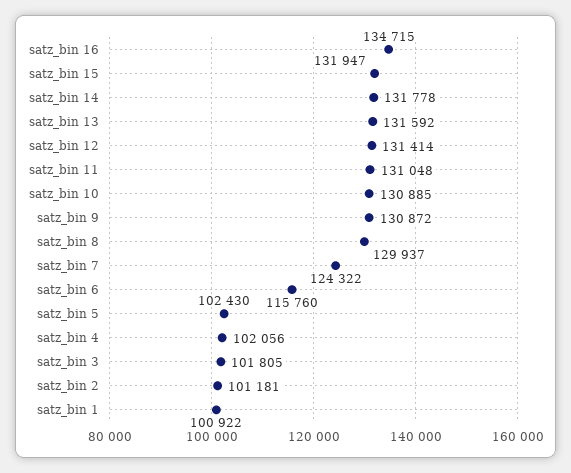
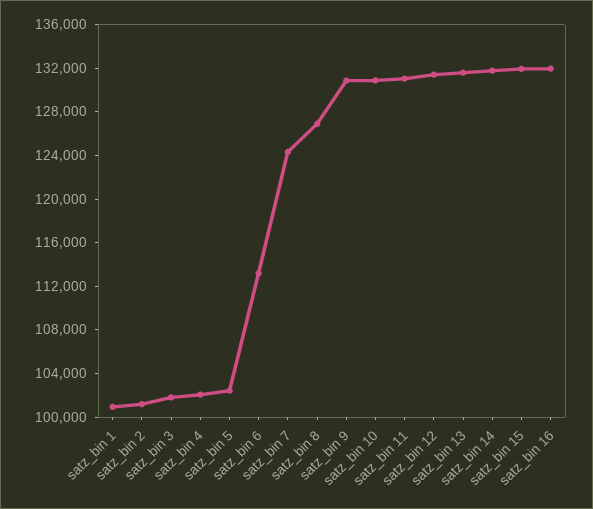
  {
-   "satz_bin 16": 134715,
+   "satz_bin 16": 132000,
    "satz_bin 15": 131947,
    "satz_bin 14": 131778,
    "satz_bin 13": 131592,
    "satz_bin 12": 131414,
    "satz_bin 11": 131048,
    "satz_bin 10": 130885,
    "satz_bin 9": 130872,
-   "satz_bin 8": 129937,
+   "satz_bin 8": 127000,
    "satz_bin 7": 124322,
-   "satz_bin 6": 115760,
+   "satz_bin 6": 113000,
    "satz_bin 5": 102430,
    "satz_bin 4": 102056,
    "satz_bin 3": 101805,
    "satz_bin 2": 101181,
    "satz_bin 1": 100922
  }

